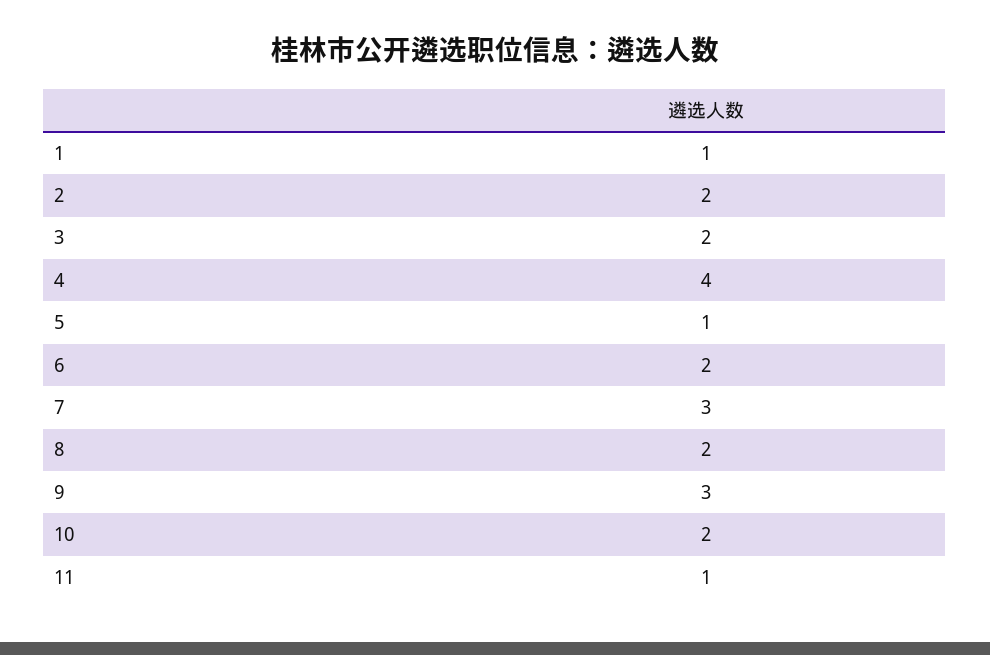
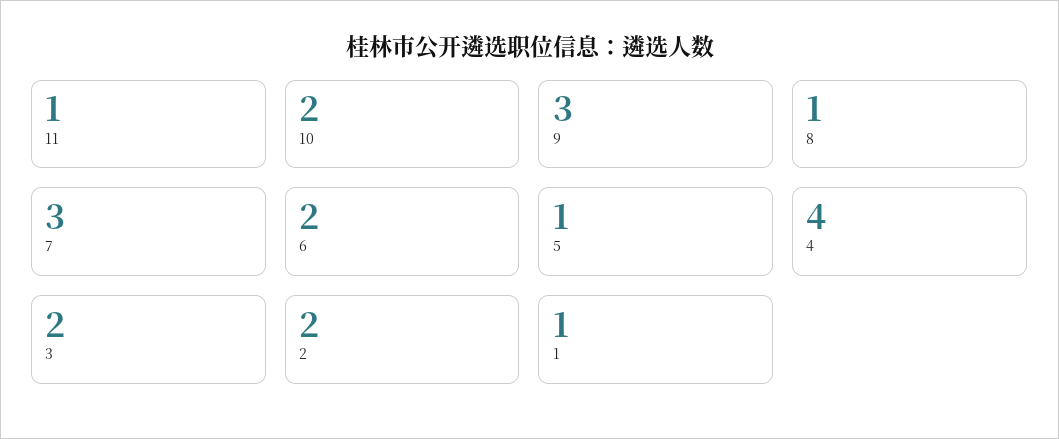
  {
    "1": 1,
    "2": 2,
    "3": 2,
    "4": 4,
    "5": 1,
    "6": 2,
    "7": 3,
-   "8": 2,
+   "8": 1,
    "9": 3,
    "10": 2,
    "11": 1
  }

